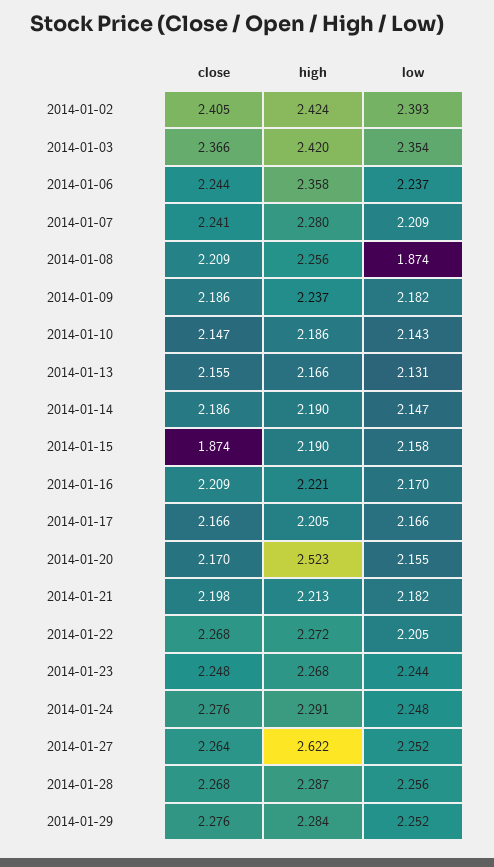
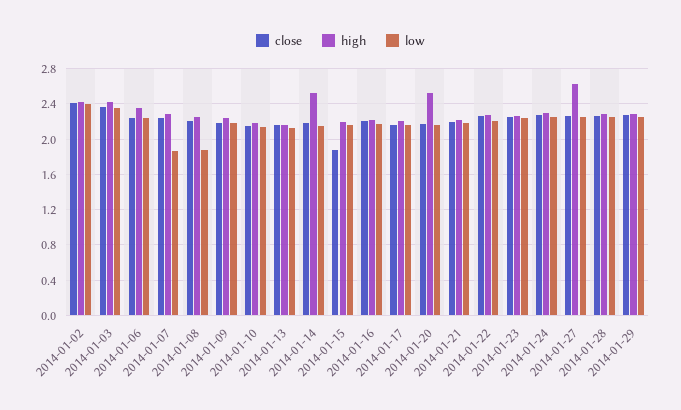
  {
    "close": {
      "2014-01-02": 2.405,
      "2014-01-03": 2.366,
      "2014-01-06": 2.244,
      "2014-01-07": 2.241,
      "2014-01-08": 2.209,
      "2014-01-09": 2.186,
      "2014-01-10": 2.147,
      "2014-01-13": 2.155,
      "2014-01-14": 2.186,
      "2014-01-15": 1.874,
      "2014-01-16": 2.209,
      "2014-01-17": 2.166,
      "2014-01-20": 2.17,
      "2014-01-21": 2.198,
      "2014-01-22": 2.268,
      "2014-01-23": 2.248,
      "2014-01-24": 2.276,
      "2014-01-27": 2.264,
      "2014-01-28": 2.268,
      "2014-01-29": 2.276
    },
    "high": {
      "2014-01-02": 2.424,
      "2014-01-03": 2.42,
      "2014-01-06": 2.358,
      "2014-01-07": 2.28,
      "2014-01-08": 2.256,
      "2014-01-09": 2.237,
      "2014-01-10": 2.186,
      "2014-01-13": 2.166,
-     "2014-01-14": 2.19,
+     "2014-01-14": 2.5,
      "2014-01-15": 2.19,
      "2014-01-16": 2.221,
      "2014-01-17": 2.205,
      "2014-01-20": 2.523,
      "2014-01-21": 2.213,
      "2014-01-22": 2.272,
      "2014-01-23": 2.268,
      "2014-01-24": 2.291,
      "2014-01-27": 2.622,
      "2014-01-28": 2.287,
      "2014-01-29": 2.284
    },
    "low": {
      "2014-01-02": 2.393,
      "2014-01-03": 2.354,
      "2014-01-06": 2.237,
-     "2014-01-07": 2.209,
+     "2014-01-07": 1.9,
      "2014-01-08": 1.874,
      "2014-01-09": 2.182,
      "2014-01-10": 2.143,
      "2014-01-13": 2.131,
      "2014-01-14": 2.147,
      "2014-01-15": 2.158,
      "2014-01-16": 2.17,
      "2014-01-17": 2.166,
      "2014-01-20": 2.155,
      "2014-01-21": 2.182,
      "2014-01-22": 2.205,
      "2014-01-23": 2.244,
      "2014-01-24": 2.248,
      "2014-01-27": 2.252,
      "2014-01-28": 2.256,
      "2014-01-29": 2.252
    }
  }

